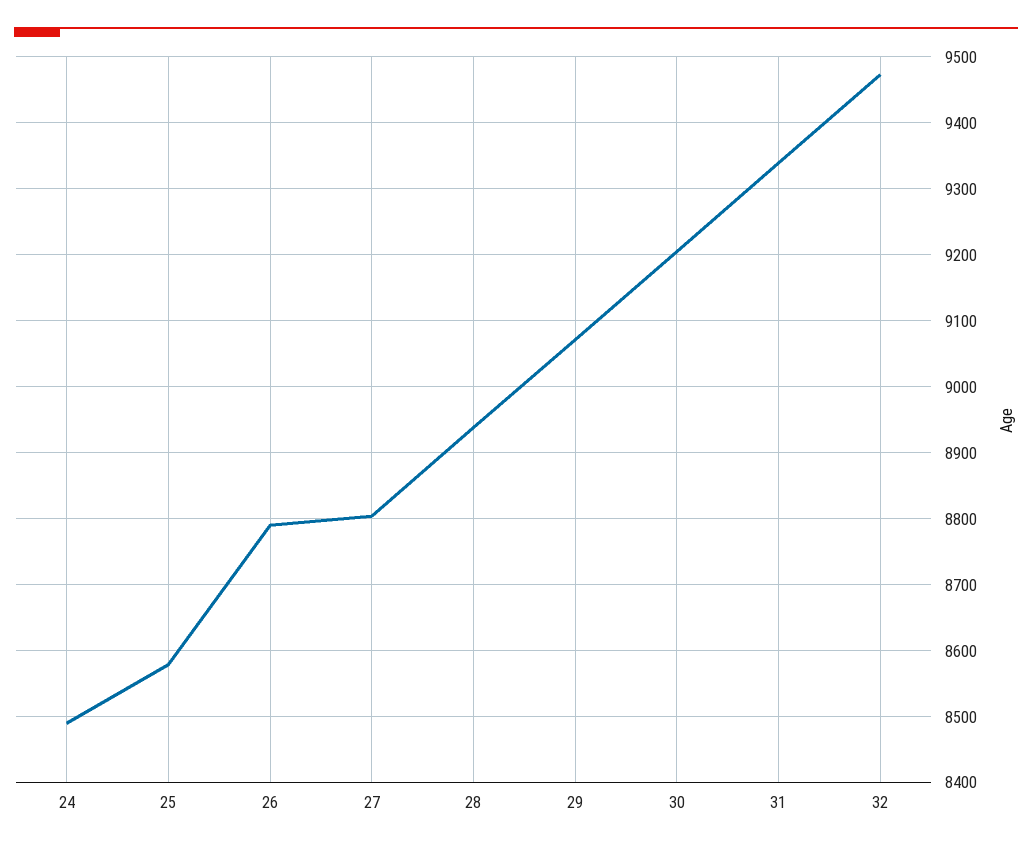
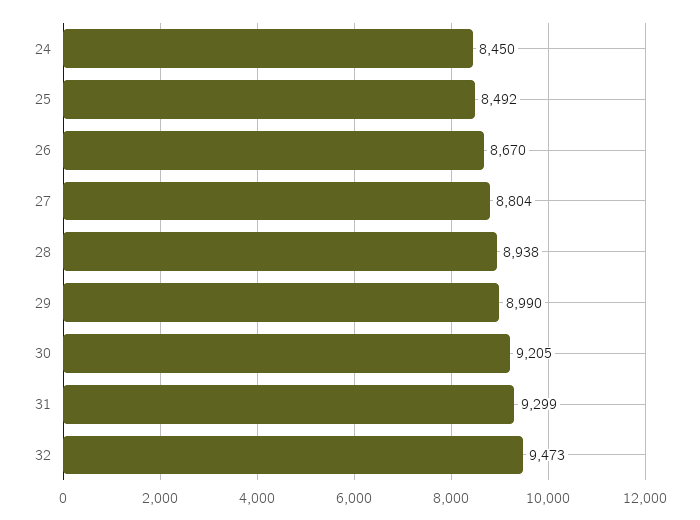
  {
-   "24": 8490,
+   "24": 8450,
-   "25": 8580,
+   "25": 8492,
-   "26": 8790,
+   "26": 8670,
    "27": 8804,
    "28": 8938,
-   "29": 9070,
+   "29": 8990,
    "30": 9205,
-   "31": 9340,
+   "31": 9299,
    "32": 9473
  }

